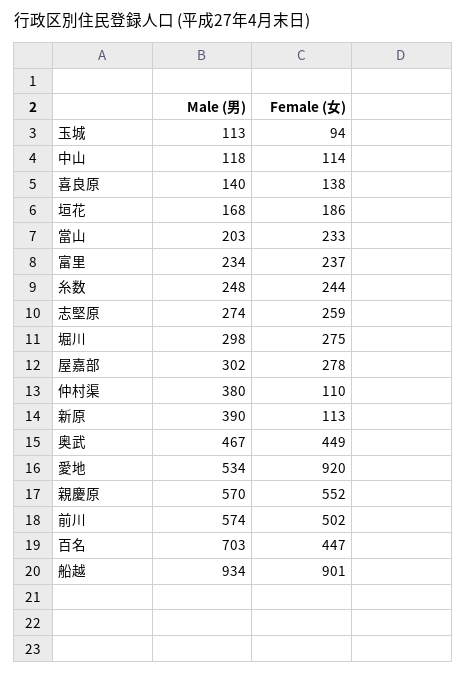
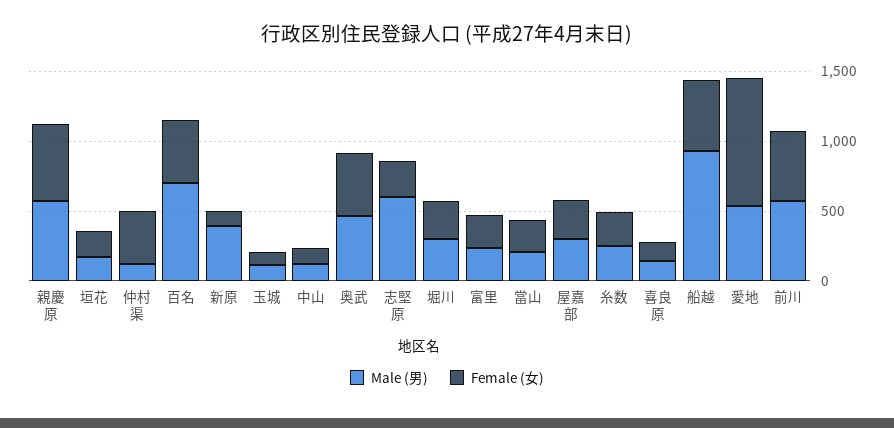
  {
    "Male (男)": {
      "玉城": 113,
      "中山": 118,
      "喜良原": 140,
      "垣花": 168,
      "當山": 203,
      "富里": 234,
      "糸数": 248,
-     "志堅原": 274,
+     "志堅原": 600,
      "堀川": 298,
      "屋嘉部": 302,
-     "仲村渠": 380,
+     "仲村渠": 100,
      "新原": 390,
      "奥武": 467,
      "愛地": 534,
      "親慶原": 570,
      "前川": 574,
      "百名": 703,
      "船越": 934
    },
    "Female (女)": {
      "玉城": 94,
      "中山": 114,
      "喜良原": 138,
      "垣花": 186,
      "當山": 233,
      "富里": 237,
      "糸数": 244,
      "志堅原": 259,
      "堀川": 275,
      "屋嘉部": 278,
-     "仲村渠": 110,
+     "仲村渠": 400,
      "新原": 113,
      "奥武": 449,
      "愛地": 920,
      "親慶原": 552,
      "前川": 502,
      "百名": 447,
-     "船越": 901
+     "船越": 500
    }
  }

